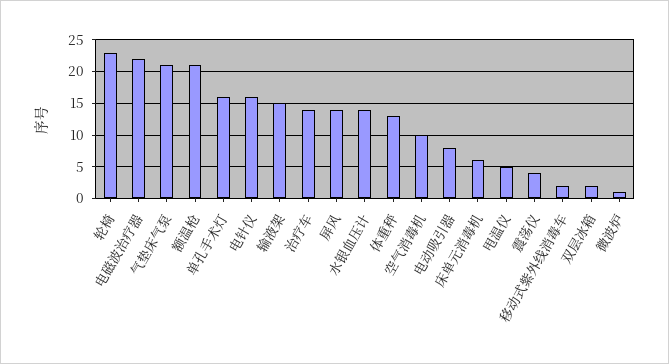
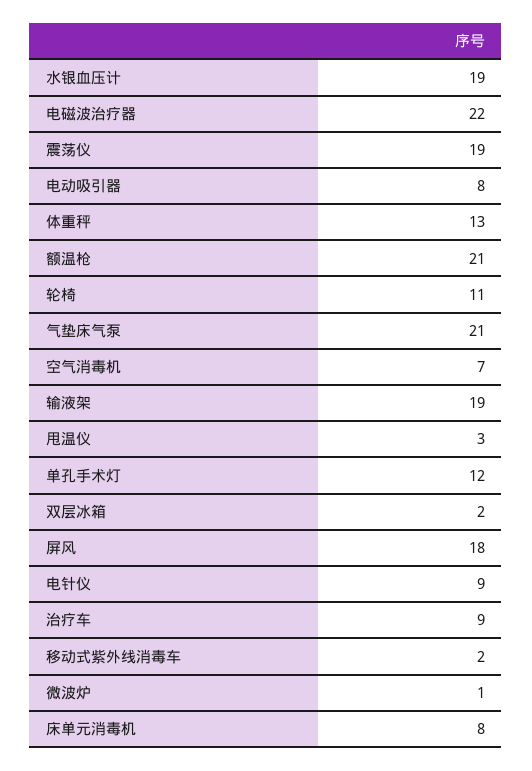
  {
-   "轮椅": 23,
+   "轮椅": 11,
    "电磁波治疗器": 22,
    "气垫床气泵": 21,
    "额温枪": 21,
-   "单孔手术灯": 16,
+   "单孔手术灯": 12,
-   "电针仪": 16,
+   "电针仪": 9,
-   "输液架": 15,
+   "输液架": 19,
-   "治疗车": 14,
+   "治疗车": 9,
-   "屏风": 14,
+   "屏风": 18,
-   "水银血压计": 14,
+   "水银血压计": 19,
    "体重秤": 13,
-   "空气消毒机": 10,
+   "空气消毒机": 7,
    "电动吸引器": 8,
-   "床单元消毒机": 6,
+   "床单元消毒机": 8,
-   "甩温仪": 5,
+   "甩温仪": 3,
-   "震荡仪": 4,
+   "震荡仪": 19,
    "移动式紫外线消毒车": 2,
    "双层冰箱": 2,
    "微波炉": 1
  }

